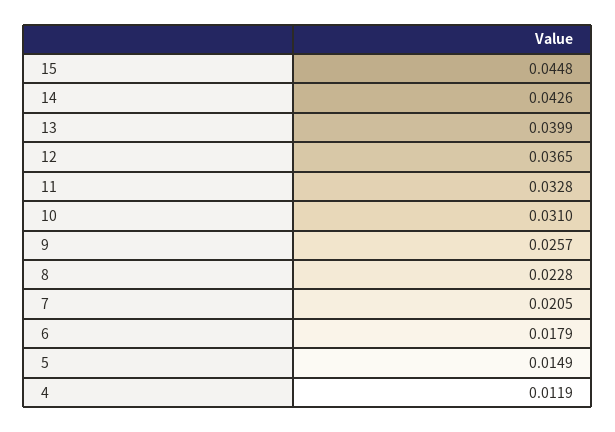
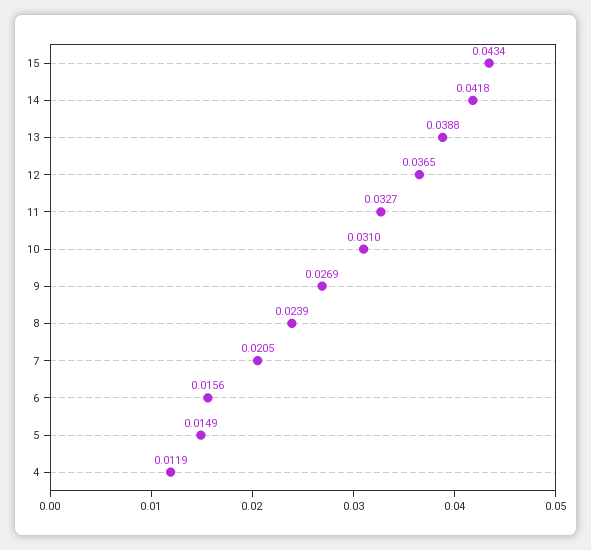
  {
-   "15": 0.0448,
+   "15": 0.0434,
-   "14": 0.0426,
+   "14": 0.0418,
-   "13": 0.0399,
+   "13": 0.0388,
    "12": 0.0365,
-   "11": 0.0328,
+   "11": 0.0327,
    "10": 0.031,
-   "9": 0.0257,
+   "9": 0.0269,
-   "8": 0.0228,
+   "8": 0.0239,
    "7": 0.0205,
-   "6": 0.0179,
+   "6": 0.0156,
    "5": 0.0149,
    "4": 0.0119
  }

